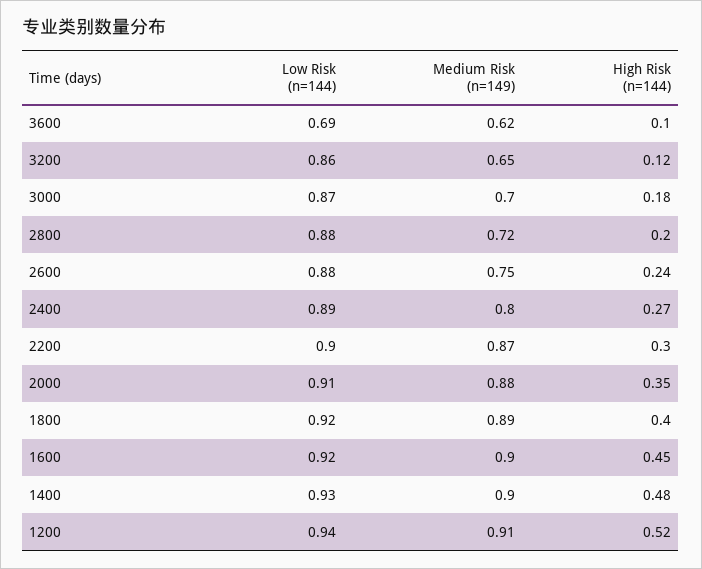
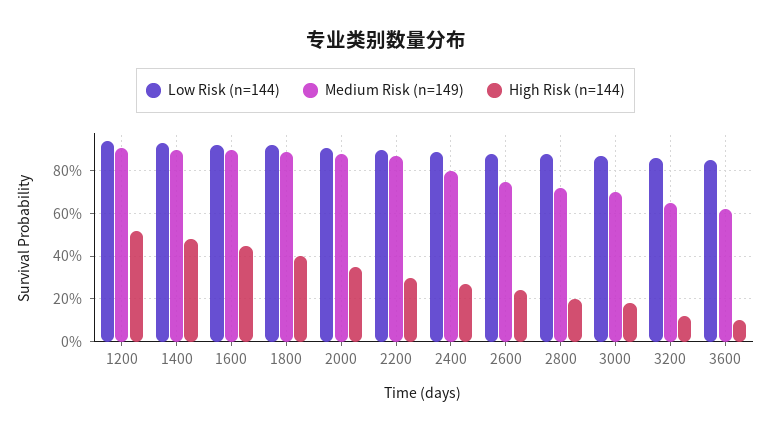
  {
    "Low Risk (n=144)": {
-     "3600": 0.69,
+     "3600": 0.85,
      "3200": 0.86,
      "3000": 0.87,
      "2800": 0.88,
      "2600": 0.88,
      "2400": 0.89,
      "2200": 0.9,
      "2000": 0.91,
      "1800": 0.92,
      "1600": 0.92,
      "1400": 0.93,
      "1200": 0.94
    },
    "Medium Risk (n=149)": {
      "3600": 0.62,
      "3200": 0.65,
      "3000": 0.7,
      "2800": 0.72,
      "2600": 0.75,
      "2400": 0.8,
      "2200": 0.87,
      "2000": 0.88,
      "1800": 0.89,
      "1600": 0.9,
      "1400": 0.9,
      "1200": 0.91
    },
    "High Risk (n=144)": {
      "3600": 0.1,
      "3200": 0.12,
      "3000": 0.18,
      "2800": 0.2,
      "2600": 0.24,
      "2400": 0.27,
      "2200": 0.3,
      "2000": 0.35,
      "1800": 0.4,
      "1600": 0.45,
      "1400": 0.48,
      "1200": 0.52
    }
  }

